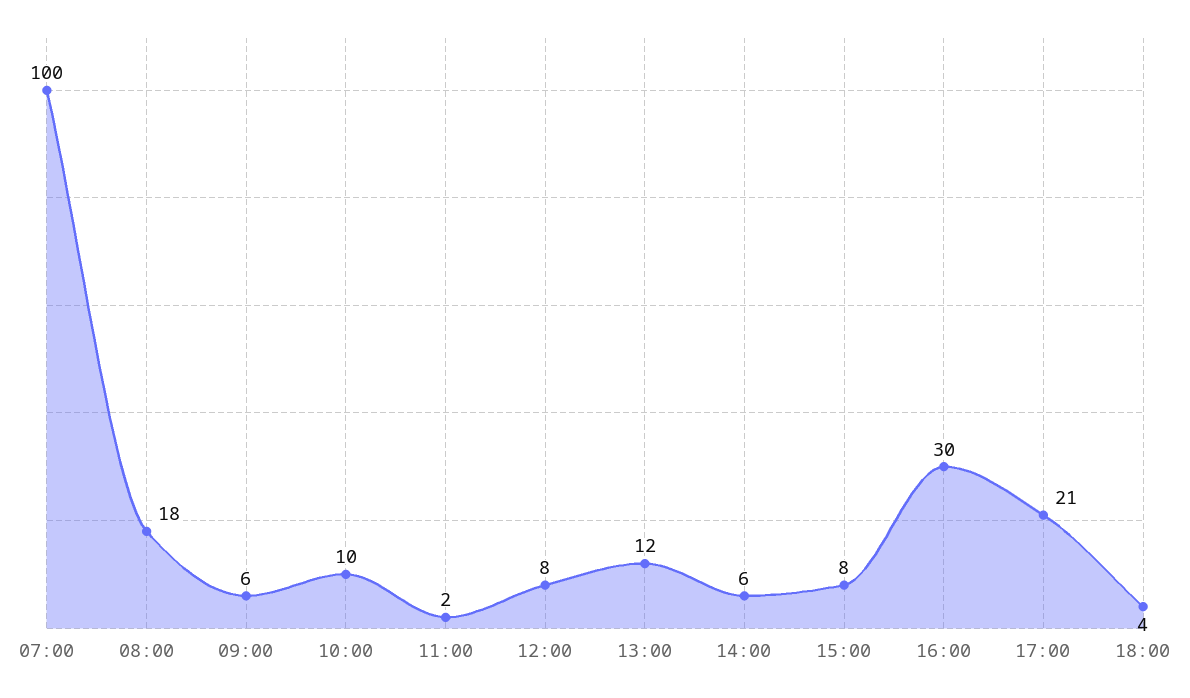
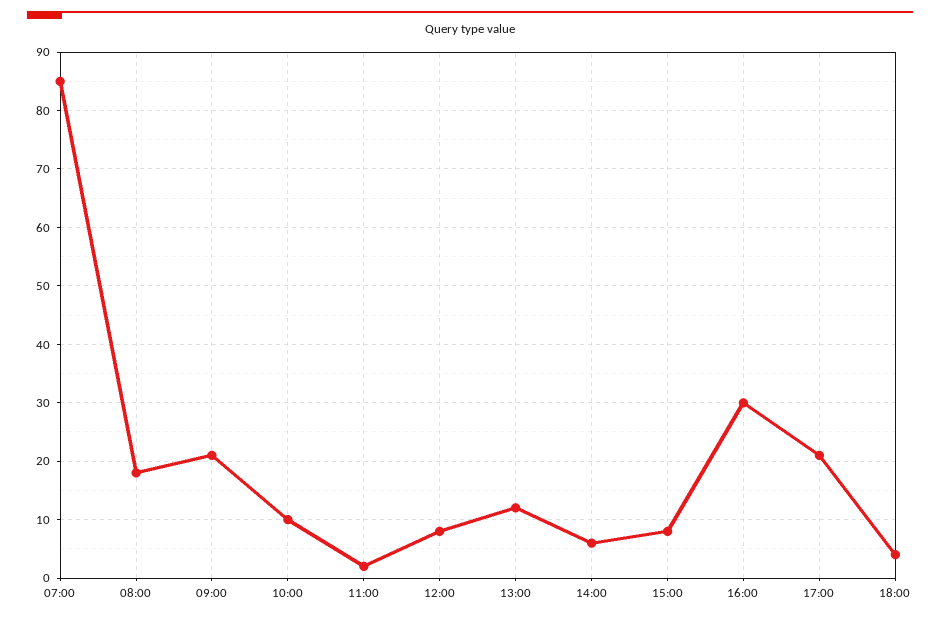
  {
-   "07:00": 100,
+   "07:00": 85,
    "08:00": 18,
-   "09:00": 6,
+   "09:00": 20,
    "10:00": 10,
    "11:00": 2,
    "12:00": 8,
    "13:00": 12,
    "14:00": 6,
    "15:00": 8,
    "16:00": 30,
    "17:00": 21,
    "18:00": 4
  }

